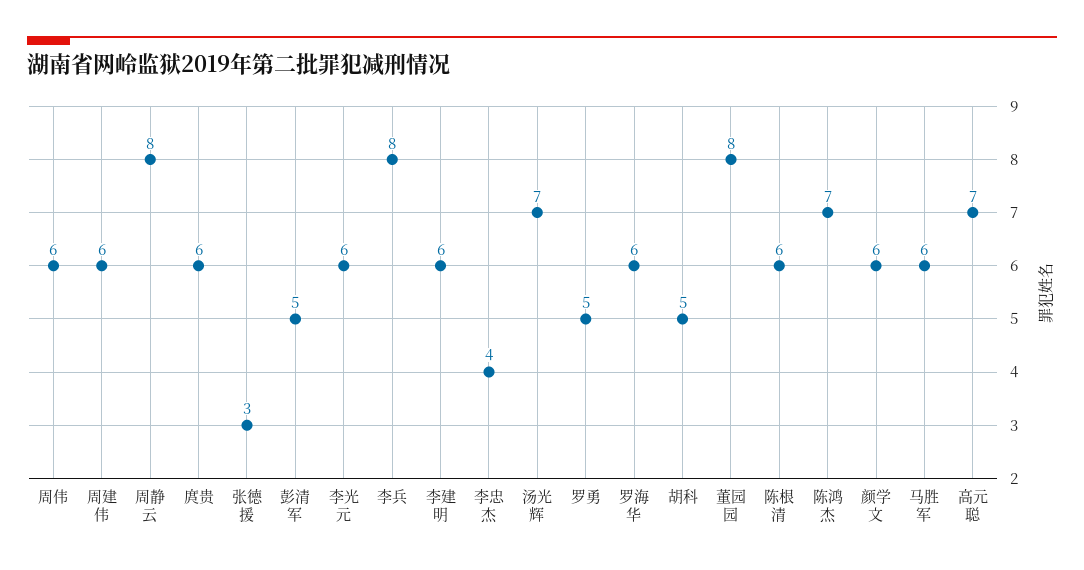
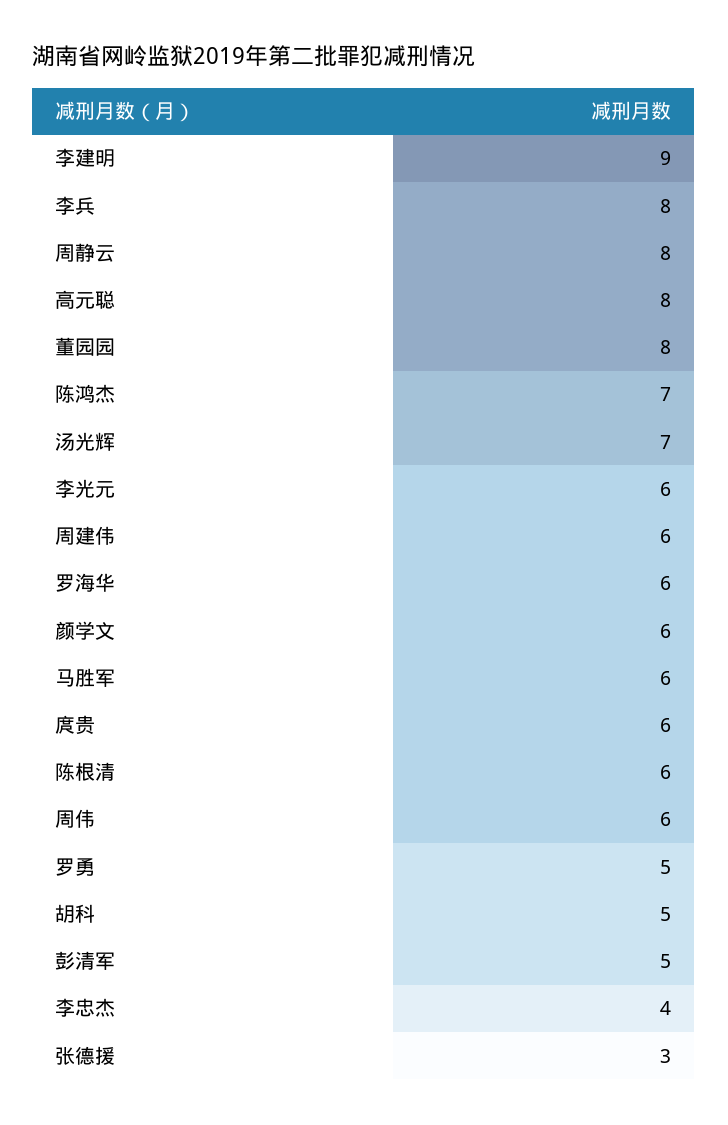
  {
    "周伟": 6,
    "周建伟": 6,
    "周静云": 8,
    "庹贵": 6,
    "张德援": 3,
    "彭清军": 5,
    "李光元": 6,
    "李兵": 8,
-   "李建明": 6,
+   "李建明": 9,
    "李忠杰": 4,
    "汤光辉": 7,
    "罗勇": 5,
    "罗海华": 6,
    "胡科": 5,
    "董园园": 8,
    "陈根清": 6,
    "陈鸿杰": 7,
    "颜学文": 6,
    "马胜军": 6,
-   "高元聪": 7
+   "高元聪": 8
  }

